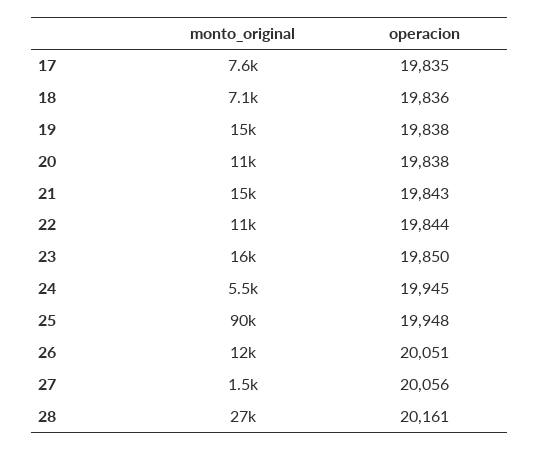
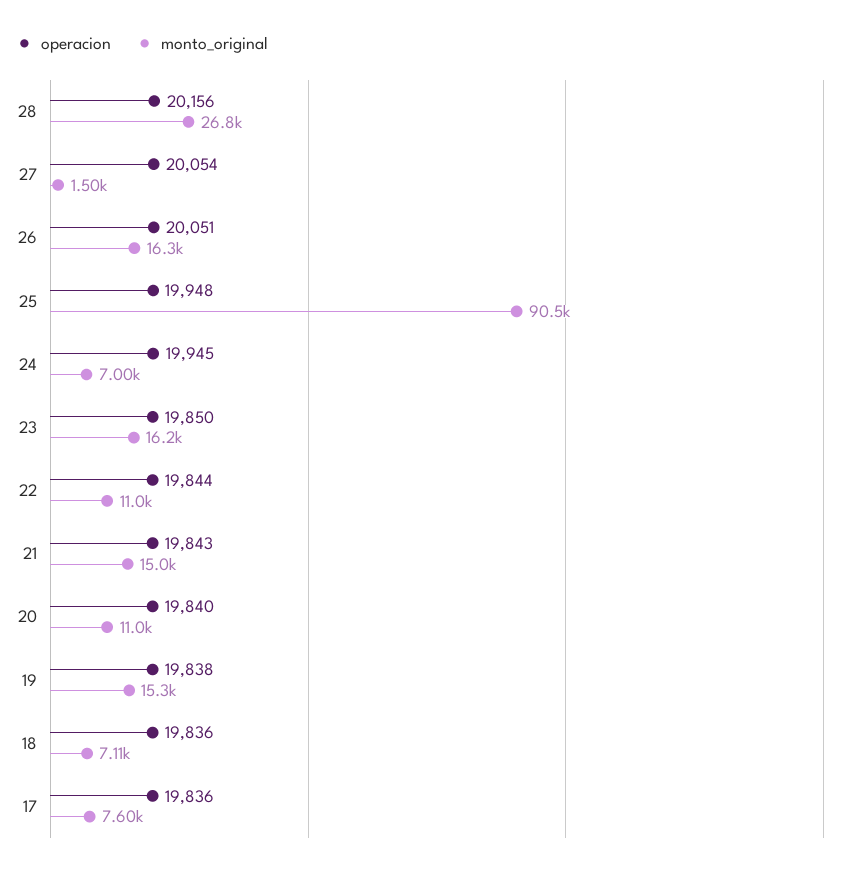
  {
    "monto_original": {
      "17": 7600,
      "18": 7110,
      "19": 15300,
      "20": 11000,
      "21": 15000,
      "22": 11000,
      "23": 16200,
-     "24": 5500,
+     "24": 7000,
      "25": 90500,
-     "26": 12000,
+     "26": 16300,
      "27": 1500,
      "28": 26800
    },
    "operacion": {
-     "17": 19835,
+     "17": 19836,
      "18": 19836,
      "19": 19838,
-     "20": 19838,
+     "20": 19840,
      "21": 19843,
      "22": 19844,
      "23": 19850,
      "24": 19945,
      "25": 19948,
      "26": 20051,
-     "27": 20056,
+     "27": 20054,
-     "28": 20161
+     "28": 20156
    }
  }

